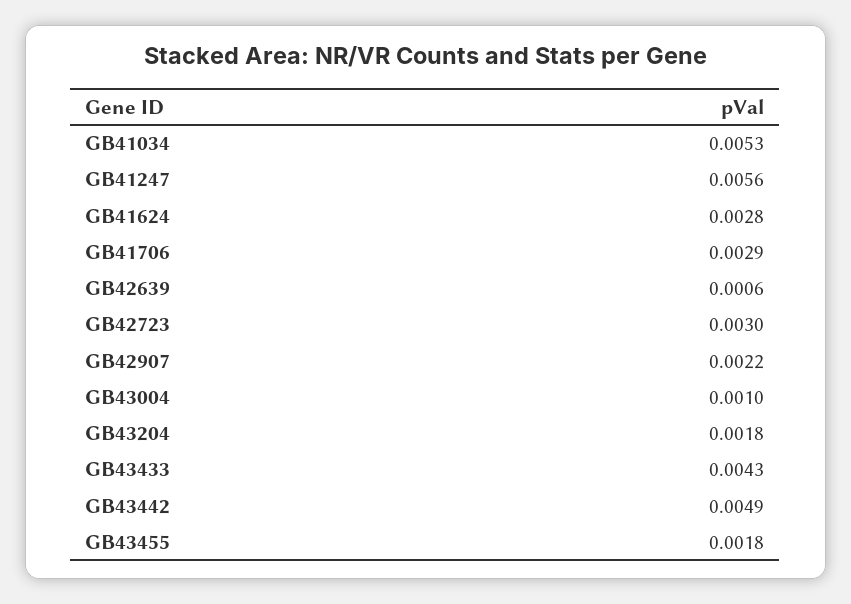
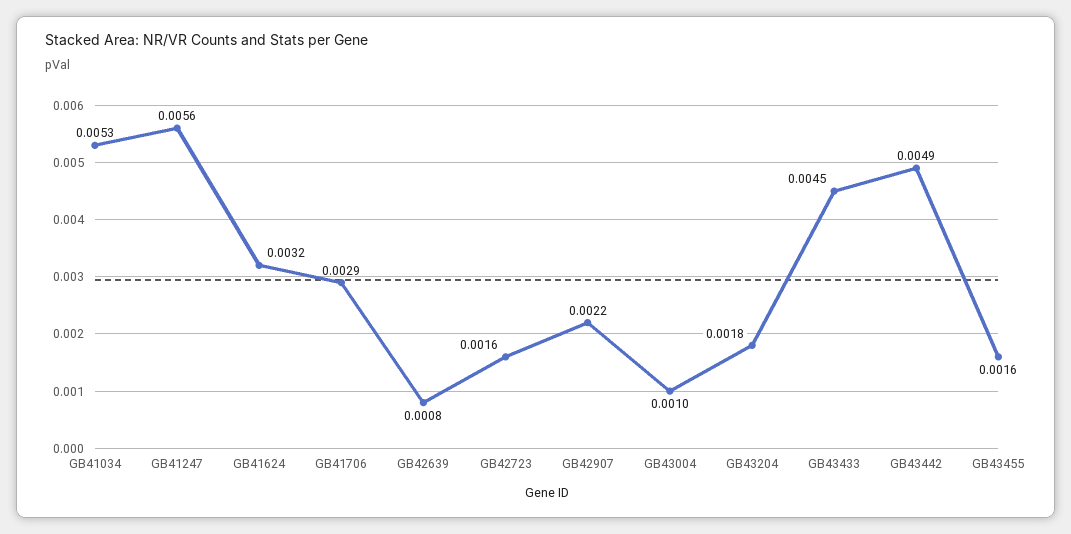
  {
    "GB41034": 0.0053,
    "GB41247": 0.0056,
-   "GB41624": 0.0028,
+   "GB41624": 0.0032,
    "GB41706": 0.0029,
-   "GB42639": 0.0006,
+   "GB42639": 0.0008,
-   "GB42723": 0.003,
+   "GB42723": 0.0016,
    "GB42907": 0.0022,
    "GB43004": 0.001,
    "GB43204": 0.0018,
-   "GB43433": 0.0043,
+   "GB43433": 0.0045,
    "GB43442": 0.0049,
-   "GB43455": 0.0018
+   "GB43455": 0.0016
  }

